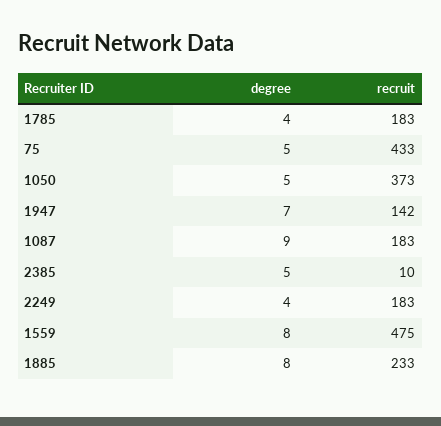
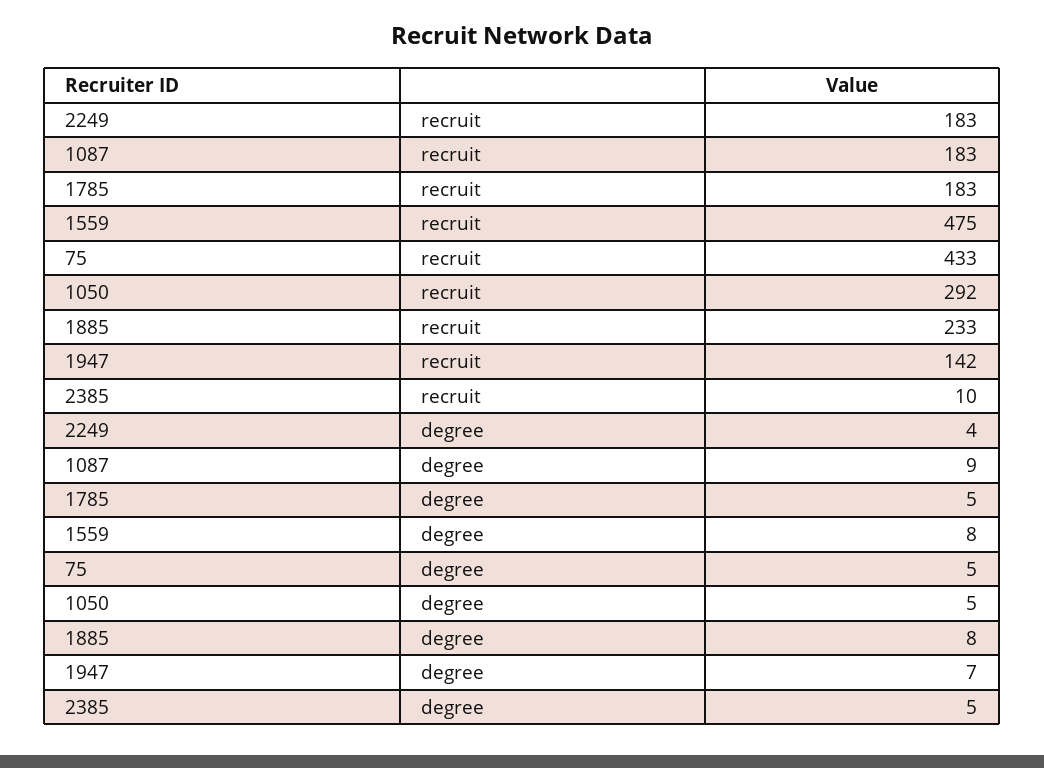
  {
    "degree": {
-     "1785": 4,
+     "1785": 5,
      "75": 5,
      "1050": 5,
      "1947": 7,
      "1087": 9,
      "2385": 5,
      "2249": 4,
      "1559": 8,
      "1885": 8
    },
    "recruit": {
      "1785": 183,
      "75": 433,
-     "1050": 373,
+     "1050": 292,
      "1947": 142,
      "1087": 183,
      "2385": 10,
      "2249": 183,
      "1559": 475,
      "1885": 233
    }
  }

